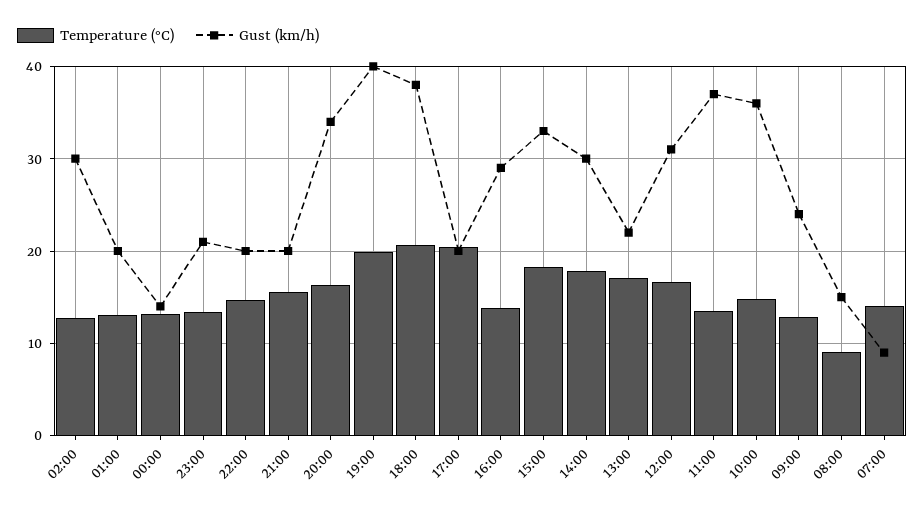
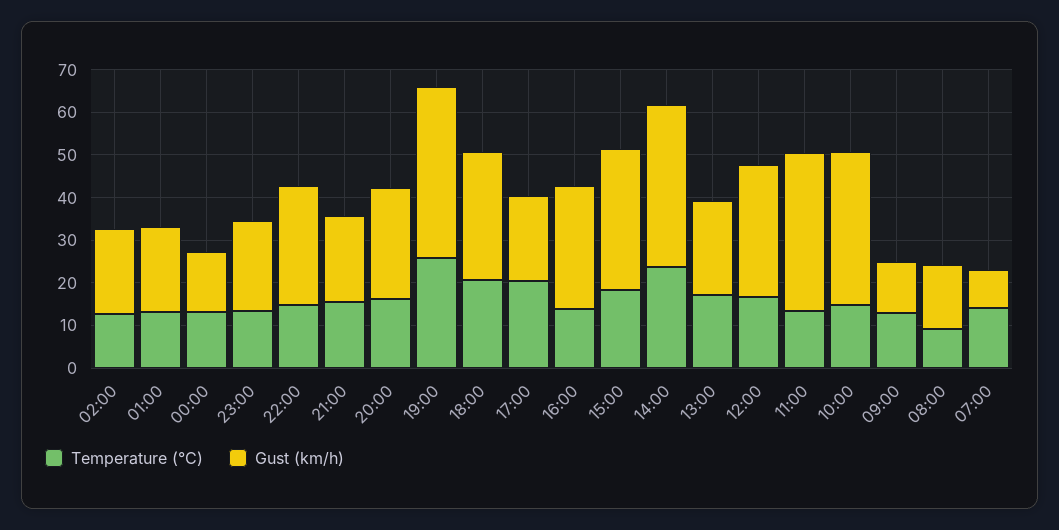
  {
    "Temperature (°C)": {
      "02:00": 13,
      "01:00": 13,
      "00:00": 13,
      "23:00": 13,
      "22:00": 15,
      "21:00": 16,
      "20:00": 16,
-     "19:00": 20,
+     "19:00": 26,
      "18:00": 21,
      "17:00": 20,
      "16:00": 14,
      "15:00": 18,
-     "14:00": 18,
+     "14:00": 24,
      "13:00": 17,
      "12:00": 17,
      "11:00": 14,
      "10:00": 15,
      "09:00": 13,
      "08:00": 9,
      "07:00": 14
    },
    "Gust (km/h)": {
-     "02:00": 30,
+     "02:00": 20,
      "01:00": 20,
      "00:00": 14,
      "23:00": 21,
-     "22:00": 20,
+     "22:00": 28,
      "21:00": 20,
-     "20:00": 34,
+     "20:00": 26,
      "19:00": 40,
-     "18:00": 38,
+     "18:00": 30,
      "17:00": 20,
      "16:00": 29,
      "15:00": 33,
-     "14:00": 30,
+     "14:00": 38,
      "13:00": 22,
      "12:00": 31,
      "11:00": 37,
      "10:00": 36,
-     "09:00": 24,
+     "09:00": 12,
      "08:00": 15,
      "07:00": 9
    }
  }

